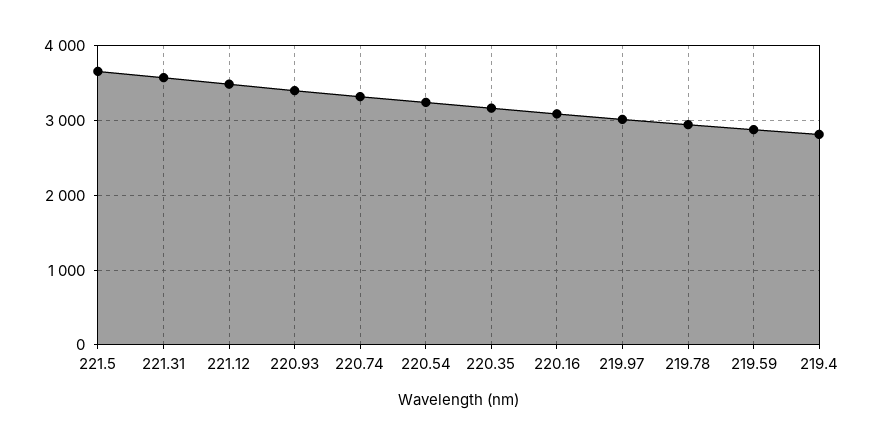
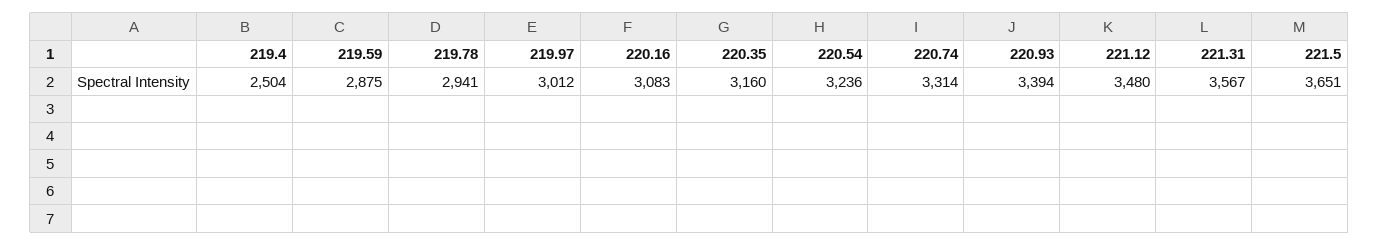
  {
    "221.5": 3651,
    "221.31": 3567,
    "221.12": 3480,
    "220.93": 3394,
    "220.74": 3314,
    "220.54": 3236,
    "220.35": 3160,
    "220.16": 3083,
    "219.97": 3012,
    "219.78": 2941,
    "219.59": 2875,
-   "219.4": 2800
+   "219.4": 2504
  }

